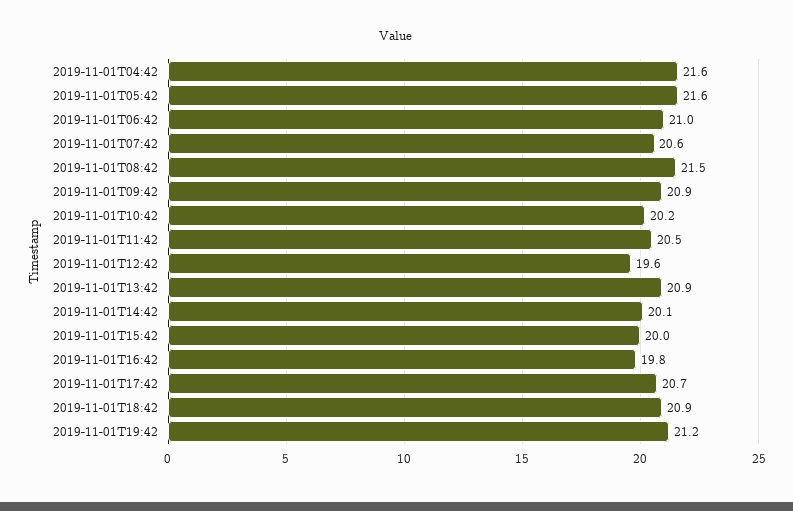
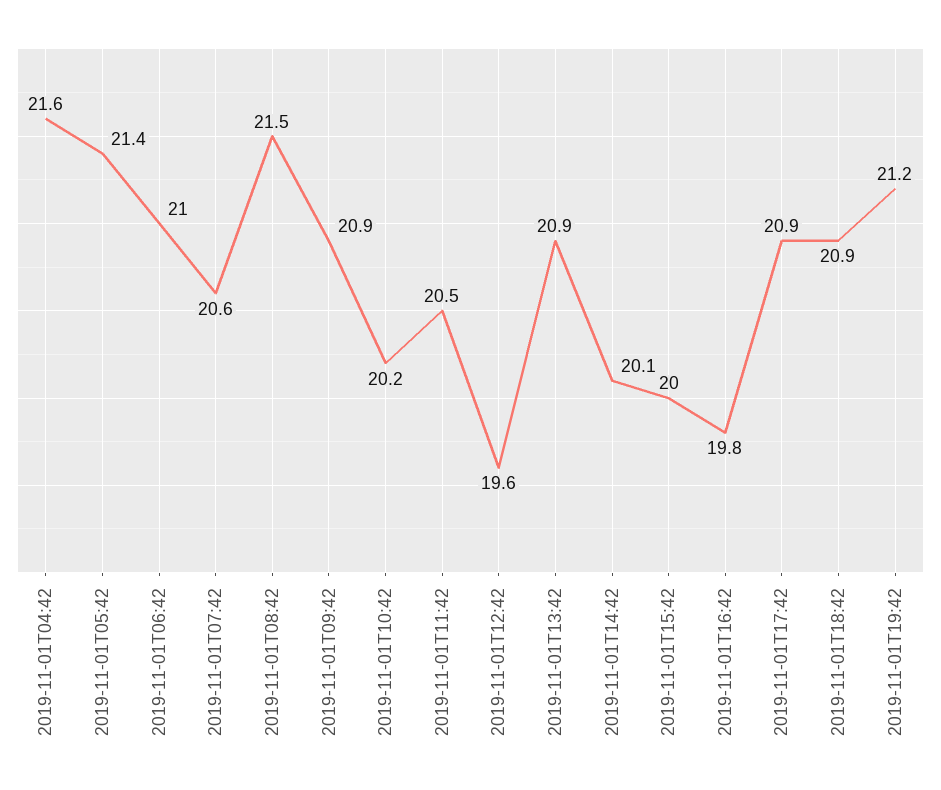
  {
    "2019-11-01T04:42": 21.6,
-   "2019-11-01T05:42": 21.6,
+   "2019-11-01T05:42": 21.4,
    "2019-11-01T06:42": 21,
    "2019-11-01T07:42": 20.6,
    "2019-11-01T08:42": 21.5,
    "2019-11-01T09:42": 20.9,
    "2019-11-01T10:42": 20.2,
    "2019-11-01T11:42": 20.5,
    "2019-11-01T12:42": 19.6,
    "2019-11-01T13:42": 20.9,
    "2019-11-01T14:42": 20.1,
    "2019-11-01T15:42": 20,
    "2019-11-01T16:42": 19.8,
-   "2019-11-01T17:42": 20.7,
+   "2019-11-01T17:42": 20.9,
    "2019-11-01T18:42": 20.9,
    "2019-11-01T19:42": 21.2
  }

